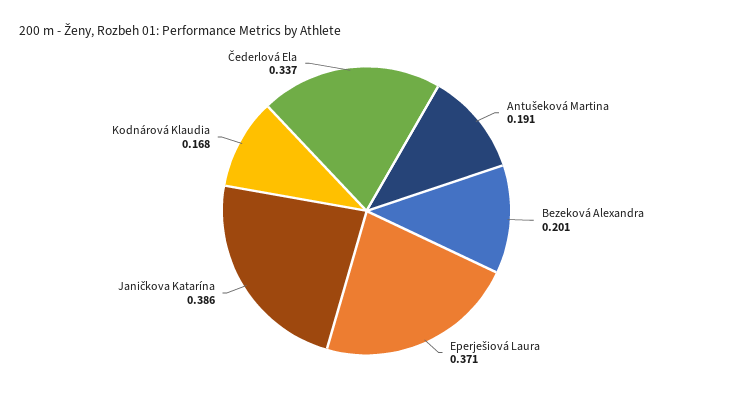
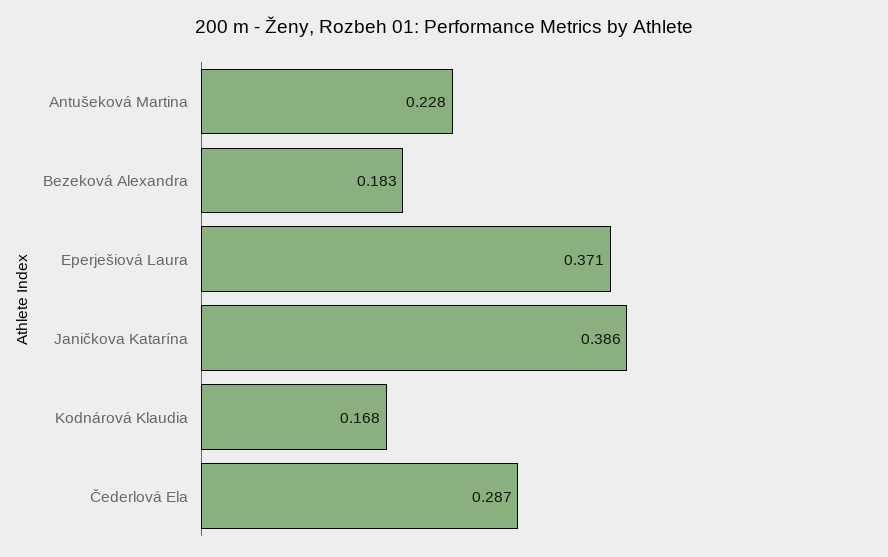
  {
-   "Antušeková Martina": 0.191,
+   "Antušeková Martina": 0.228,
-   "Bezeková Alexandra": 0.201,
+   "Bezeková Alexandra": 0.183,
    "Eperješiová Laura": 0.371,
    "Janičkova Katarína": 0.386,
    "Kodnárová Klaudia": 0.168,
-   "Čederlová Ela": 0.337
+   "Čederlová Ela": 0.287
  }

